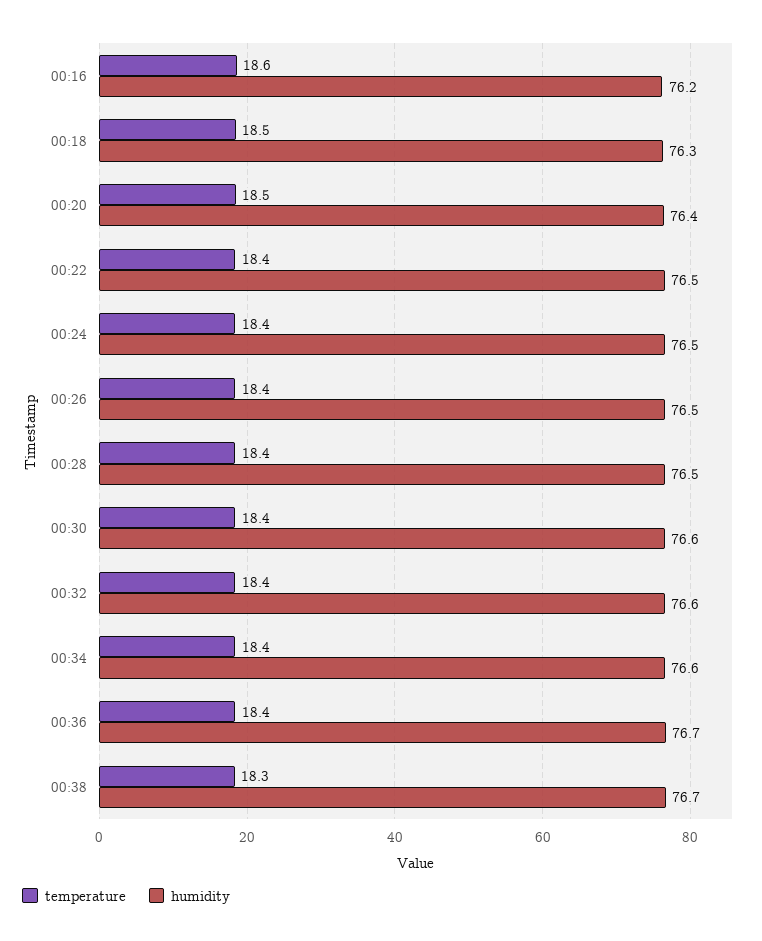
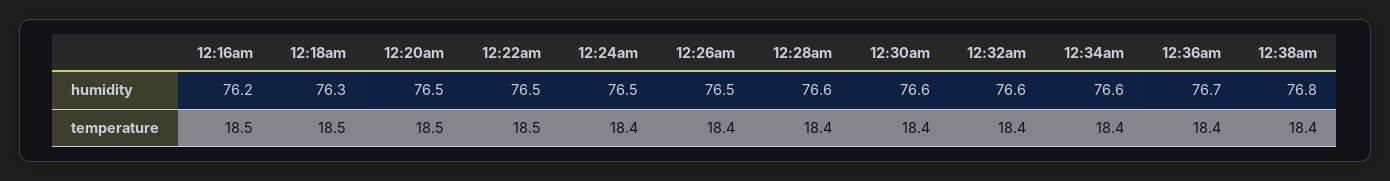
  {
    "temperature": {
-     "00:16": 18.6,
+     "00:16": 18.5,
      "00:18": 18.5,
      "00:20": 18.5,
-     "00:22": 18.4,
+     "00:22": 18.5,
      "00:24": 18.4,
      "00:26": 18.4,
      "00:28": 18.4,
      "00:30": 18.4,
      "00:32": 18.4,
      "00:34": 18.4,
      "00:36": 18.4,
-     "00:38": 18.3
+     "00:38": 18.4
    },
    "humidity": {
      "00:16": 76.2,
      "00:18": 76.3,
-     "00:20": 76.4,
+     "00:20": 76.5,
      "00:22": 76.5,
      "00:24": 76.5,
      "00:26": 76.5,
-     "00:28": 76.5,
+     "00:28": 76.6,
      "00:30": 76.6,
      "00:32": 76.6,
      "00:34": 76.6,
      "00:36": 76.7,
-     "00:38": 76.7
+     "00:38": 76.8
    }
  }

